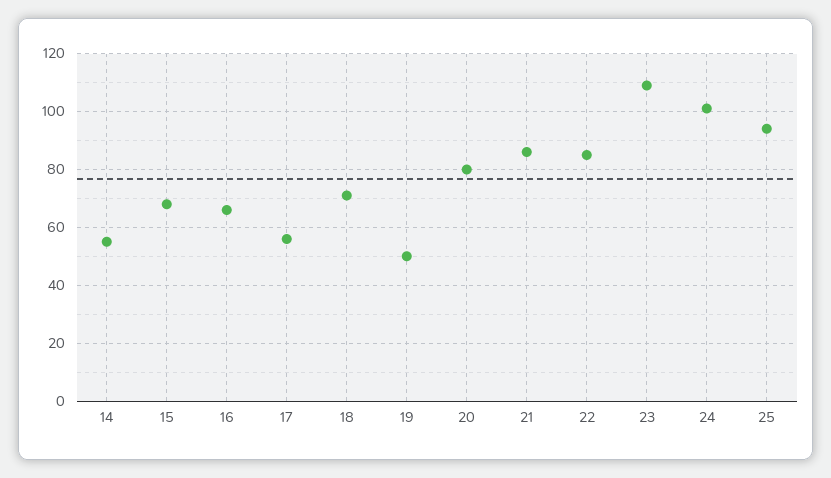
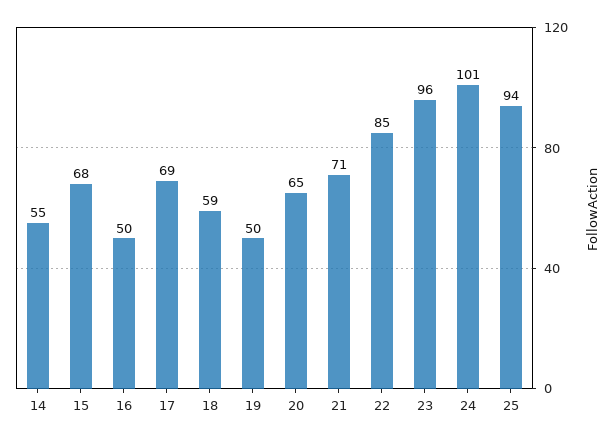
  {
    "14": 55,
    "15": 68,
-   "16": 65,
+   "16": 50,
-   "17": 55,
+   "17": 69,
-   "18": 70,
+   "18": 59,
    "19": 50,
-   "20": 80,
+   "20": 65,
-   "21": 85,
+   "21": 71,
    "22": 85,
-   "23": 110,
+   "23": 96,
    "24": 101,
    "25": 94
  }

